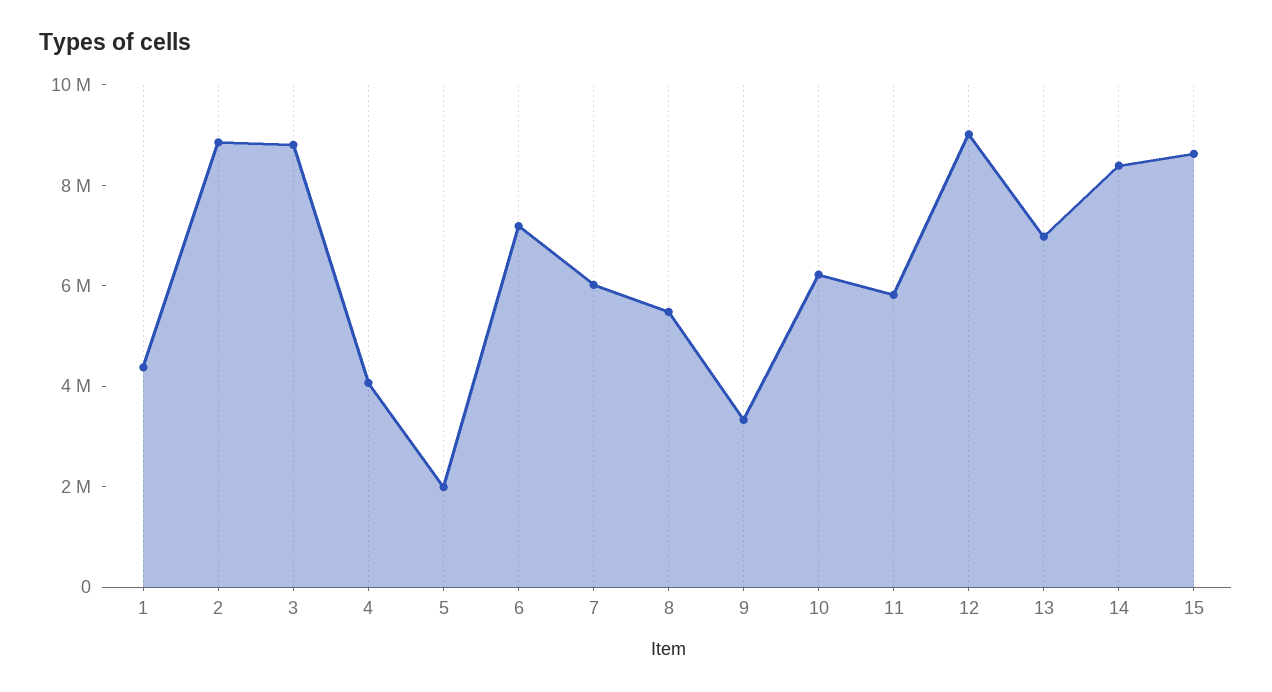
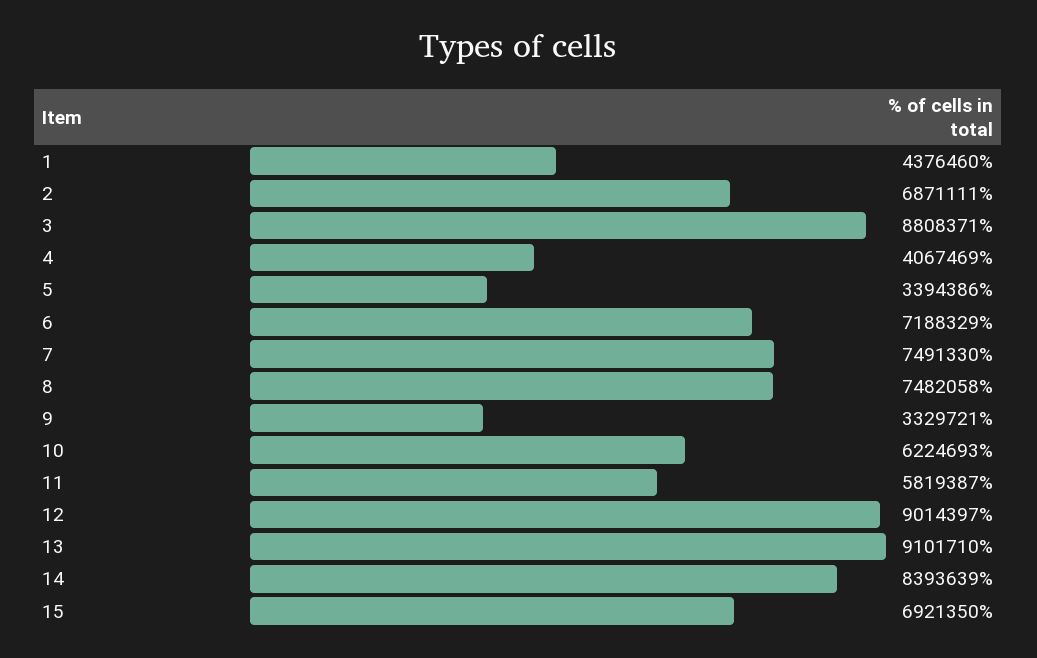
  {
    "1": 4376460,
-   "2": 9000000,
+   "2": 6871111,
    "3": 8808371,
    "4": 4067469,
-   "5": 2000000,
+   "5": 3394386,
    "6": 7188329,
-   "7": 6000000,
+   "7": 7491330,
-   "8": 5500000,
+   "8": 7482058,
    "9": 3329721,
    "10": 6224693,
    "11": 5819387,
    "12": 9014397,
-   "13": 7000000,
+   "13": 9101710,
    "14": 8393639,
-   "15": 8500000
+   "15": 6921350
  }

